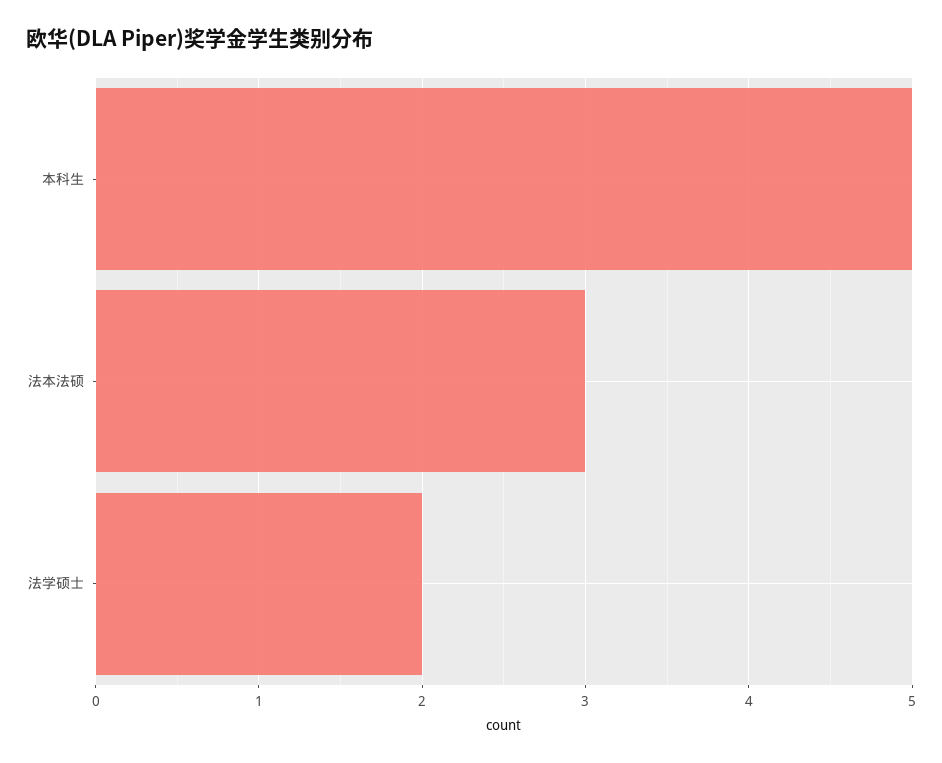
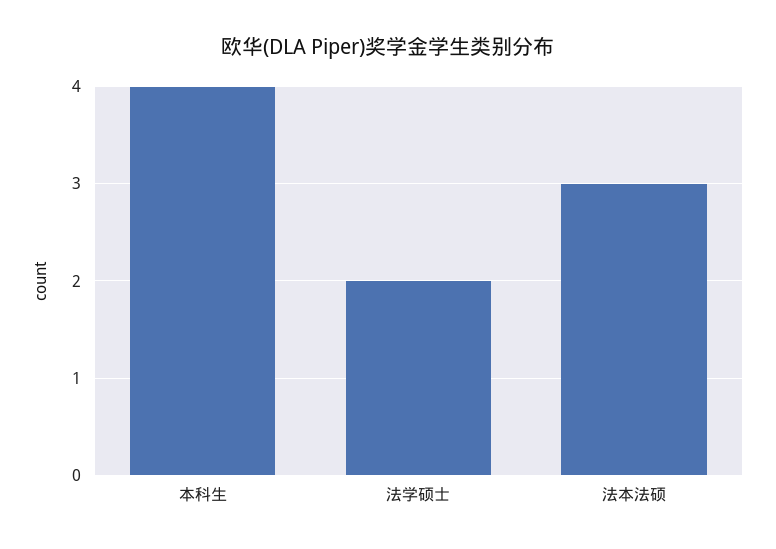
  {
-   "本科生": 5,
+   "本科生": 4,
    "法本法硕": 3,
    "法学硕士": 2
  }

